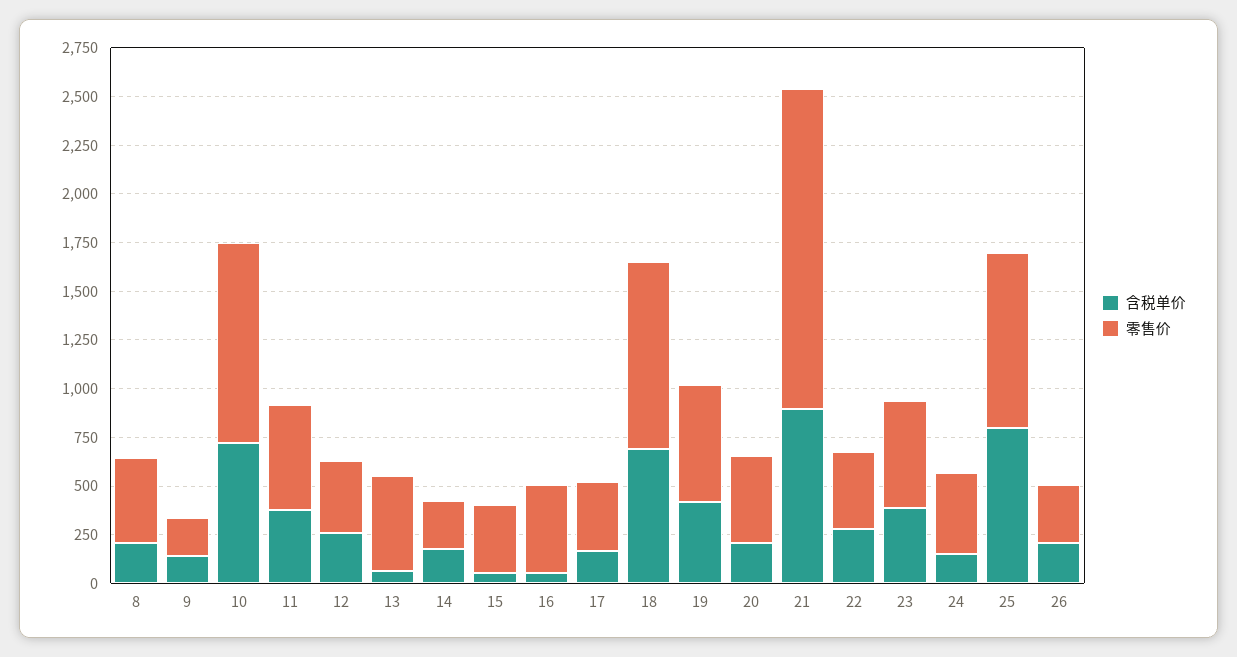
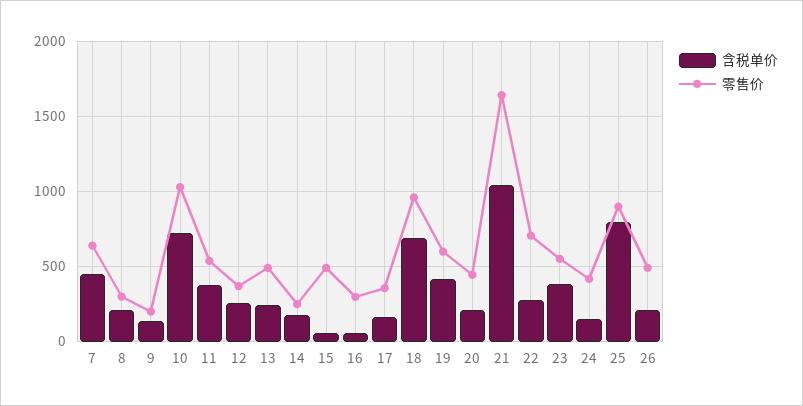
  {
    "含税单价": {
      "8": 200,
      "9": 150,
      "10": 700,
      "11": 400,
      "12": 250,
-     "13": 50,
+     "13": 250,
      "14": 150,
      "15": 50,
      "16": 50,
      "17": 150,
      "18": 700,
      "19": 400,
      "20": 200,
-     "21": 900,
+     "21": 1050,
      "22": 300,
      "23": 400,
      "24": 150,
      "25": 800,
-     "26": 200
+     "26": 200,
+     "7": 450
    },
    "零售价": {
-     "8": 450,
+     "8": 300,
      "9": 200,
      "10": 1050,
      "11": 550,
      "12": 350,
      "13": 500,
      "14": 250,
-     "15": 350,
+     "15": 500,
-     "16": 450,
+     "16": 300,
      "17": 350,
      "18": 950,
      "19": 600,
      "20": 450,
      "21": 1650,
-     "22": 400,
+     "22": 700,
      "23": 550,
      "24": 400,
      "25": 900,
-     "26": 300
+     "26": 500,
+     "7": 650
    }
  }

